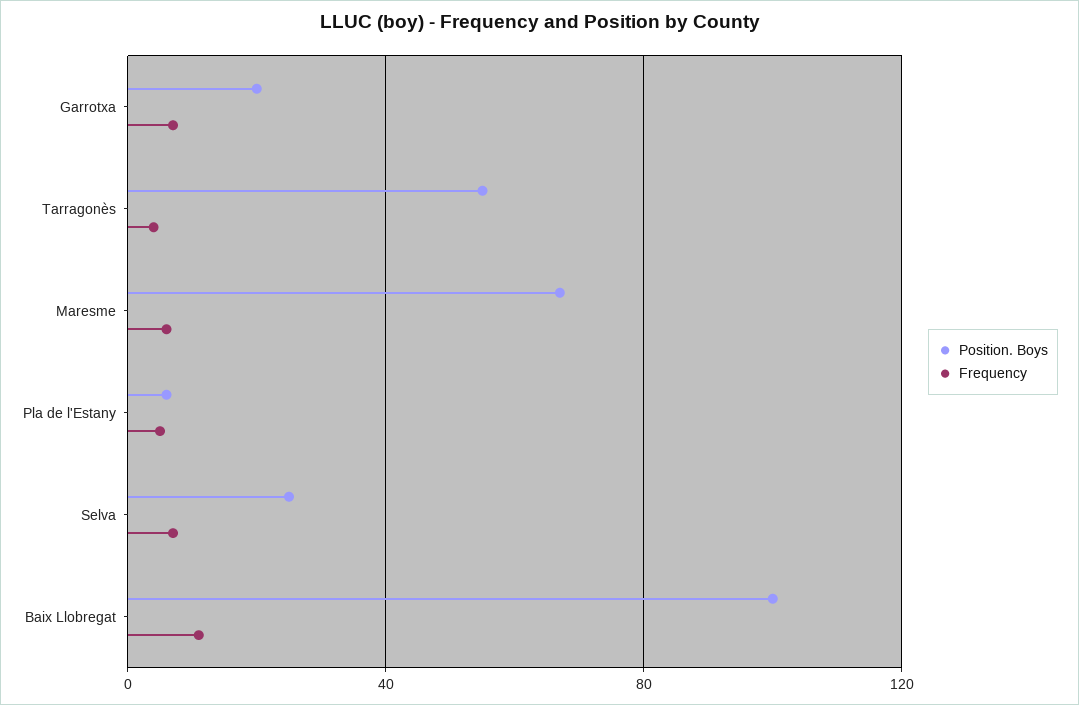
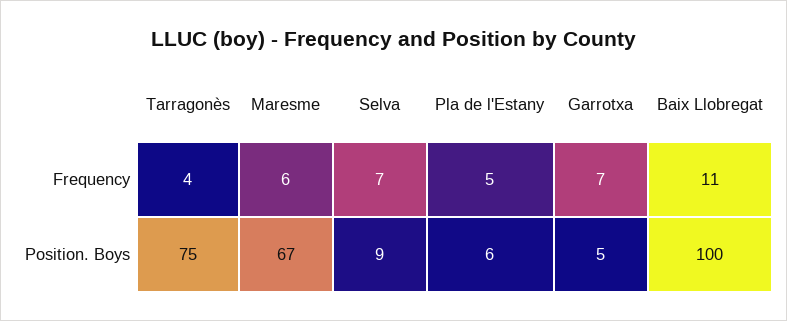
  {
    "Position. Boys": {
-     "Garrotxa": 20,
+     "Garrotxa": 5,
-     "Tarragonès": 55,
+     "Tarragonès": 75,
      "Maresme": 67,
      "Pla de l'Estany": 6,
-     "Selva": 25,
+     "Selva": 9,
      "Baix Llobregat": 100
    },
    "Frequency": {
      "Garrotxa": 7,
      "Tarragonès": 4,
      "Maresme": 6,
      "Pla de l'Estany": 5,
      "Selva": 7,
      "Baix Llobregat": 11
    }
  }

